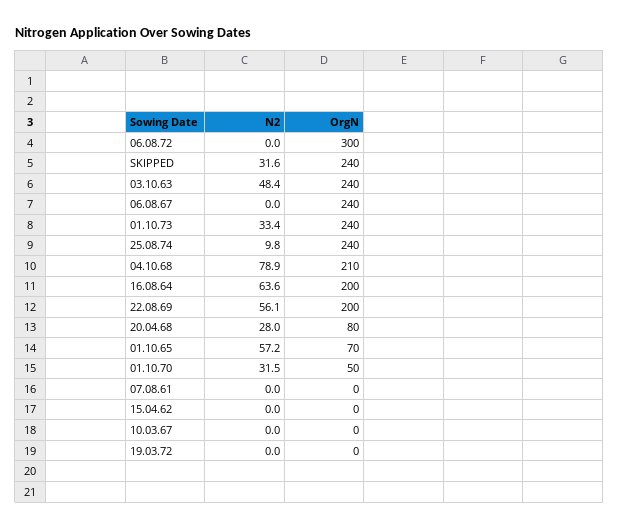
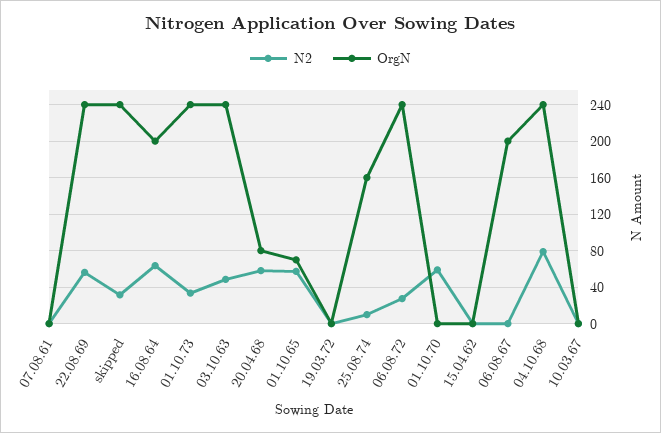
  {
    "N2": {
-     "06.08.72": 0,
+     "06.08.72": 30,
      "SKIPPED": 31.6,
      "03.10.63": 48.4,
      "06.08.67": 0,
      "01.10.73": 33.4,
      "25.08.74": 9.8,
      "04.10.68": 78.9,
      "16.08.64": 63.6,
      "22.08.69": 56.1,
-     "20.04.68": 28,
+     "20.04.68": 60,
      "01.10.65": 57.2,
-     "01.10.70": 31.5,
+     "01.10.70": 60,
      "07.08.61": 0,
      "15.04.62": 0,
      "10.03.67": 0,
      "19.03.72": 0
    },
    "OrgN": {
-     "06.08.72": 300,
+     "06.08.72": 240,
      "SKIPPED": 240,
      "03.10.63": 240,
-     "06.08.67": 240,
+     "06.08.67": 200,
      "01.10.73": 240,
-     "25.08.74": 240,
+     "25.08.74": 160,
-     "04.10.68": 210,
+     "04.10.68": 240,
      "16.08.64": 200,
-     "22.08.69": 200,
+     "22.08.69": 240,
      "20.04.68": 80,
      "01.10.65": 70,
-     "01.10.70": 50,
+     "01.10.70": 0,
      "07.08.61": 0,
      "15.04.62": 0,
      "10.03.67": 0,
      "19.03.72": 0
    }
  }

